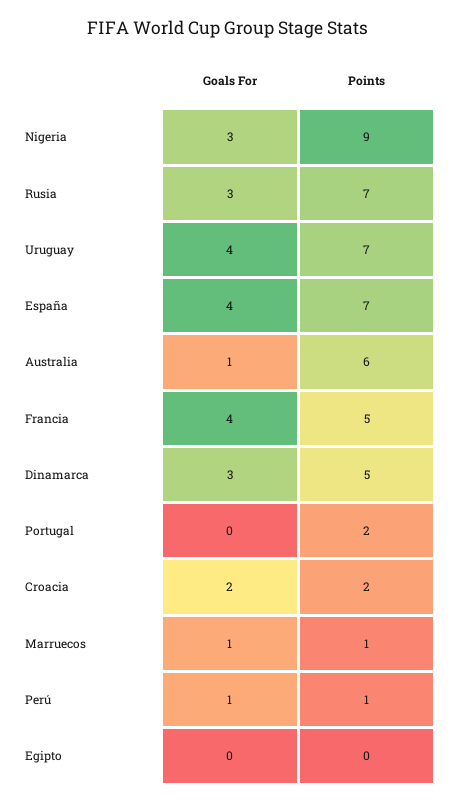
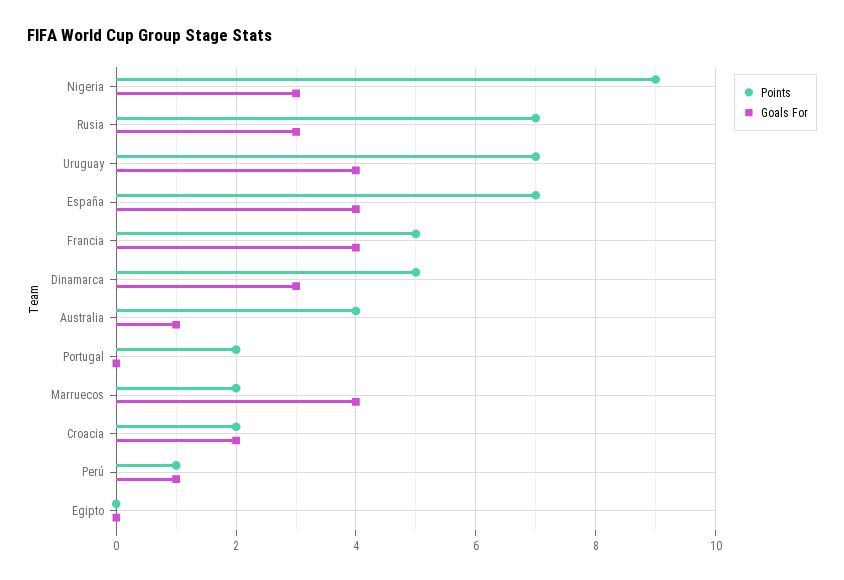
  {
    "Goals For": {
      "Nigeria": 3,
      "Rusia": 3,
      "Uruguay": 4,
      "España": 4,
      "Australia": 1,
      "Francia": 4,
      "Dinamarca": 3,
      "Portugal": 0,
      "Croacia": 2,
-     "Marruecos": 1,
+     "Marruecos": 4,
      "Perú": 1,
      "Egipto": 0
    },
    "Points": {
      "Nigeria": 9,
      "Rusia": 7,
      "Uruguay": 7,
      "España": 7,
-     "Australia": 6,
+     "Australia": 4,
      "Francia": 5,
      "Dinamarca": 5,
      "Portugal": 2,
      "Croacia": 2,
-     "Marruecos": 1,
+     "Marruecos": 2,
      "Perú": 1,
      "Egipto": 0
    }
  }

